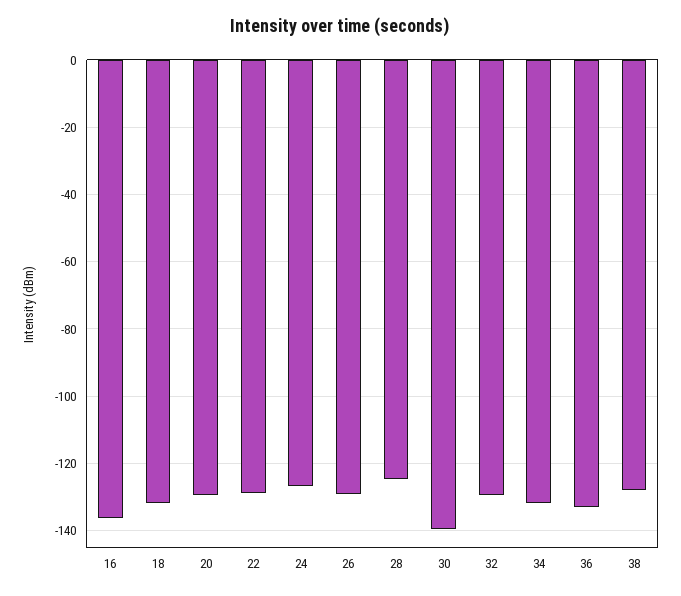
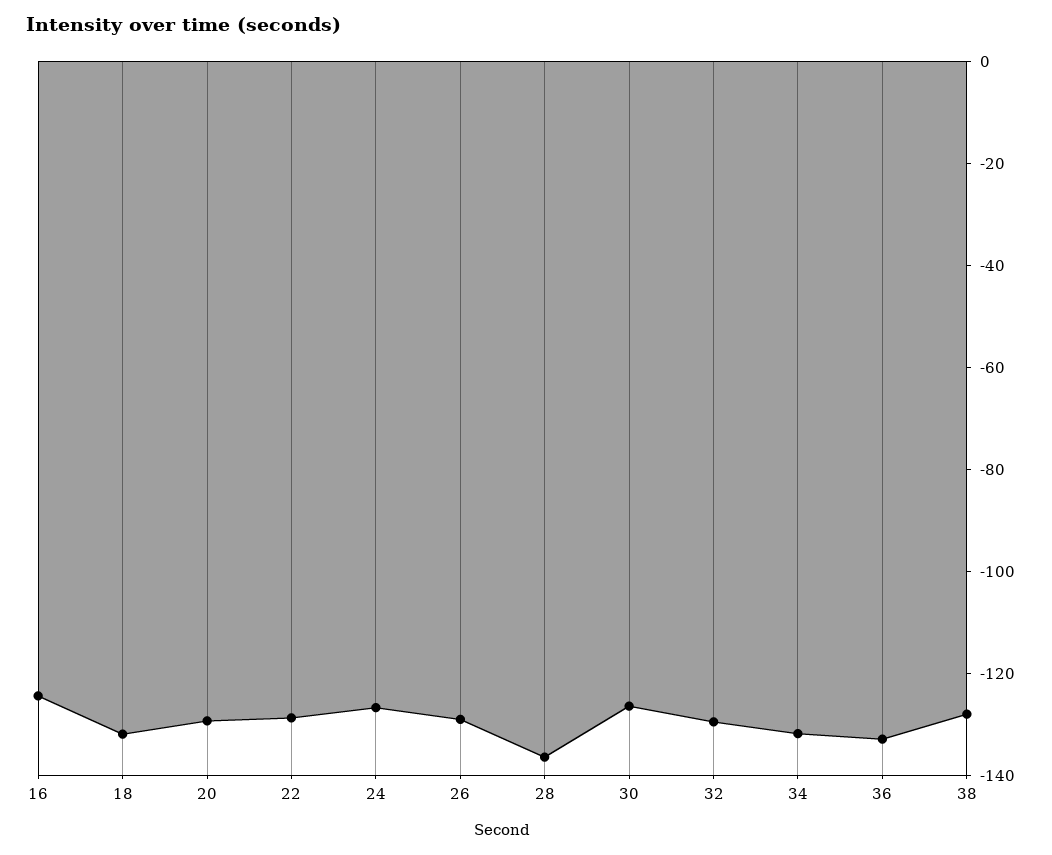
  {
-   "16": -136,
+   "16": -125,
    "18": -132,
    "20": -130,
    "22": -128,
    "24": -126,
    "26": -130,
-   "28": -124,
+   "28": -135,
-   "30": -140,
+   "30": -125,
    "32": -130,
    "34": -132,
    "36": -132,
    "38": -128
  }

